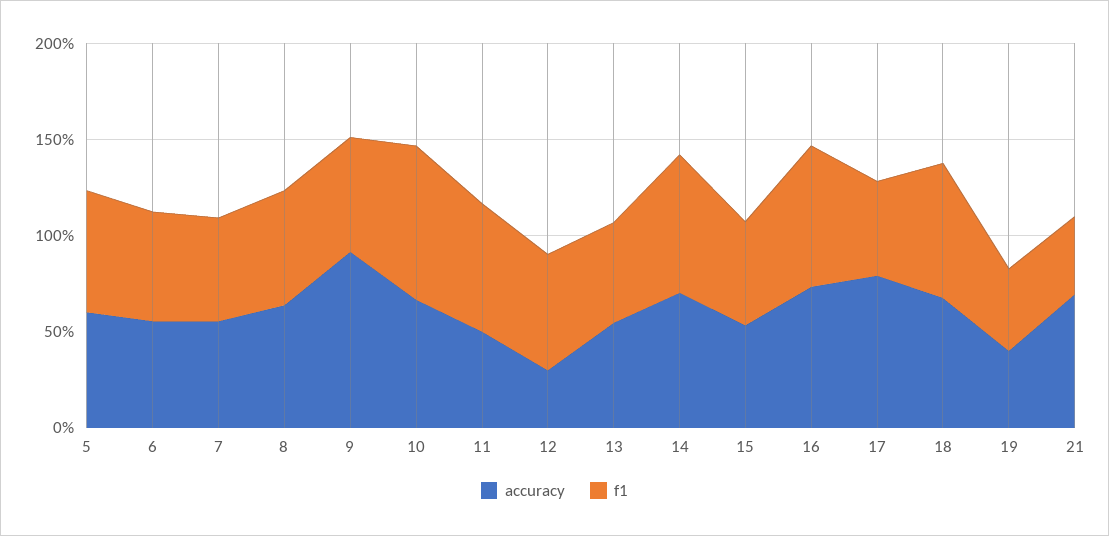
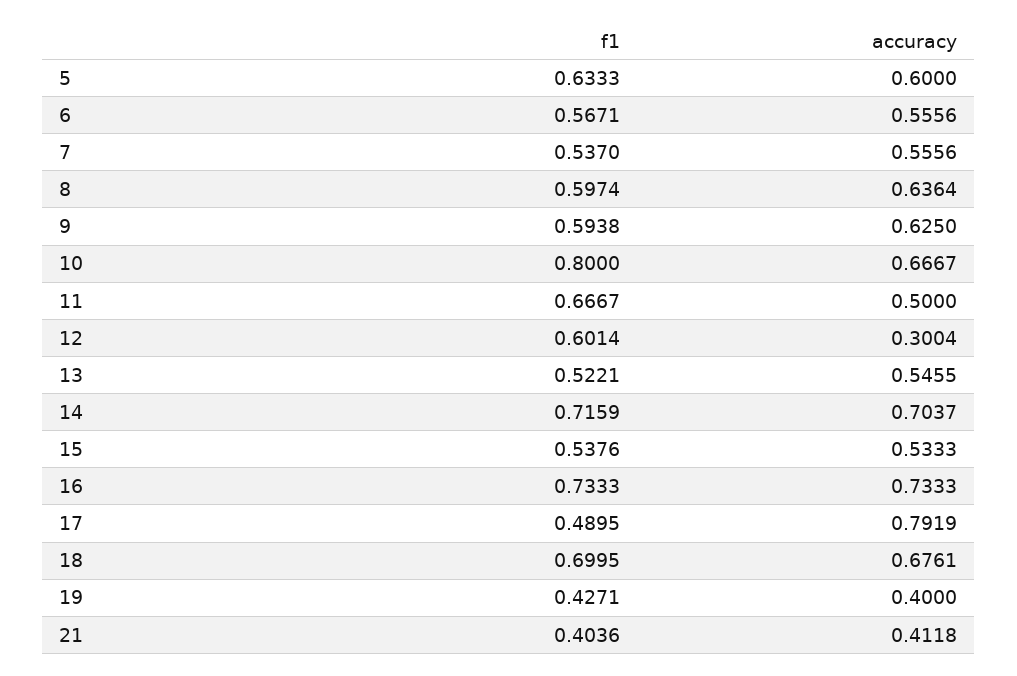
  {
    "accuracy": {
      "5": 0.6,
      "6": 0.5556,
      "7": 0.5556,
      "8": 0.6364,
-     "9": 0.9,
+     "9": 0.625,
      "10": 0.6667,
      "11": 0.5,
      "12": 0.3004,
      "13": 0.5455,
      "14": 0.7037,
      "15": 0.5333,
      "16": 0.7333,
      "17": 0.7919,
      "18": 0.6761,
      "19": 0.4,
-     "21": 0.7
+     "21": 0.4118
    },
    "f1": {
      "5": 0.6333,
      "6": 0.5671,
      "7": 0.537,
      "8": 0.5974,
      "9": 0.5938,
      "10": 0.8,
      "11": 0.6667,
      "12": 0.6014,
      "13": 0.5221,
      "14": 0.7159,
      "15": 0.5376,
      "16": 0.7333,
      "17": 0.4895,
      "18": 0.6995,
      "19": 0.4271,
      "21": 0.4036
    }
  }

